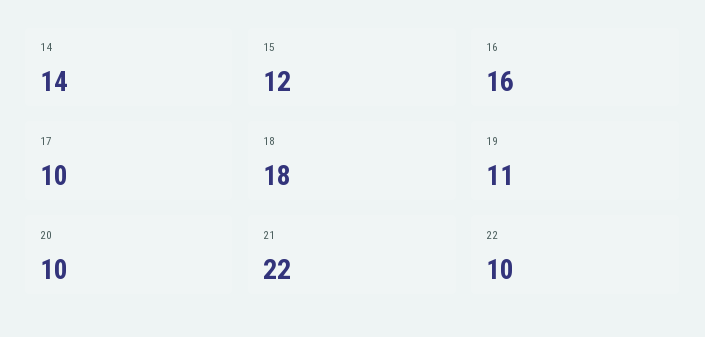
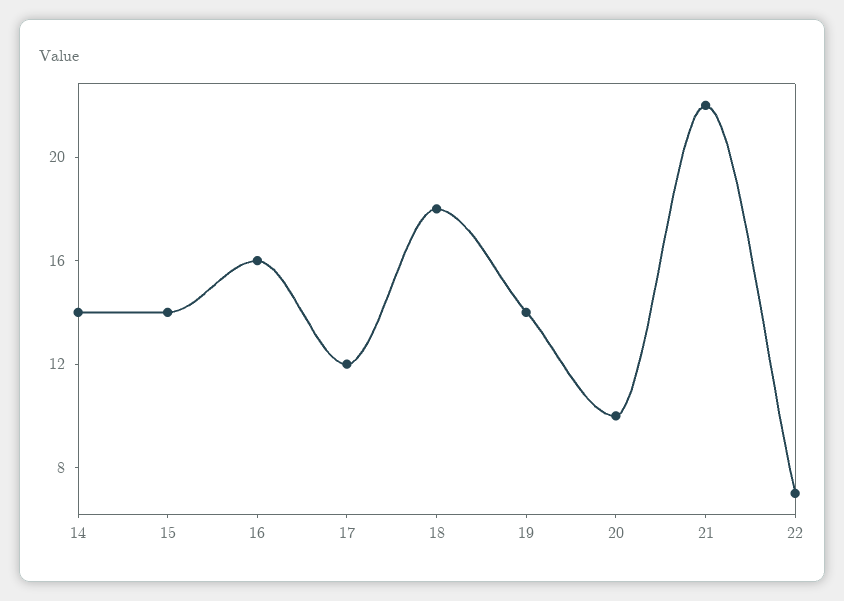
  {
    "14": 14,
-   "15": 12,
+   "15": 14,
    "16": 16,
-   "17": 10,
+   "17": 12,
    "18": 18,
-   "19": 11,
+   "19": 14,
    "20": 10,
    "21": 22,
-   "22": 10
+   "22": 7
  }

